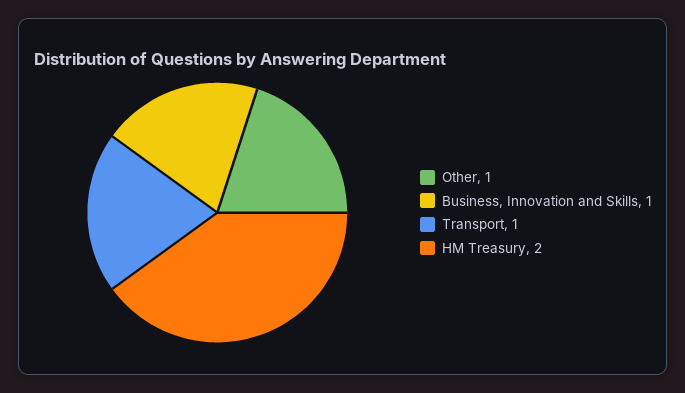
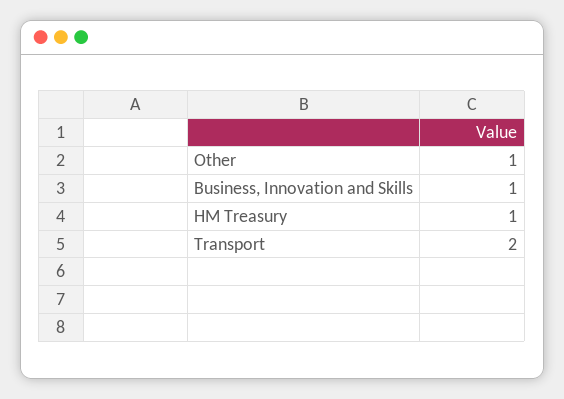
  {
    "Other": 1,
    "Business, Innovation and Skills": 1,
-   "Transport": 1,
+   "Transport": 2,
-   "HM Treasury": 2
+   "HM Treasury": 1
  }

